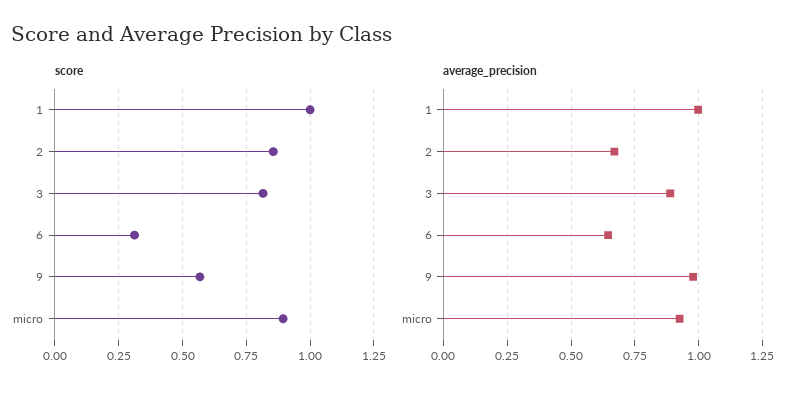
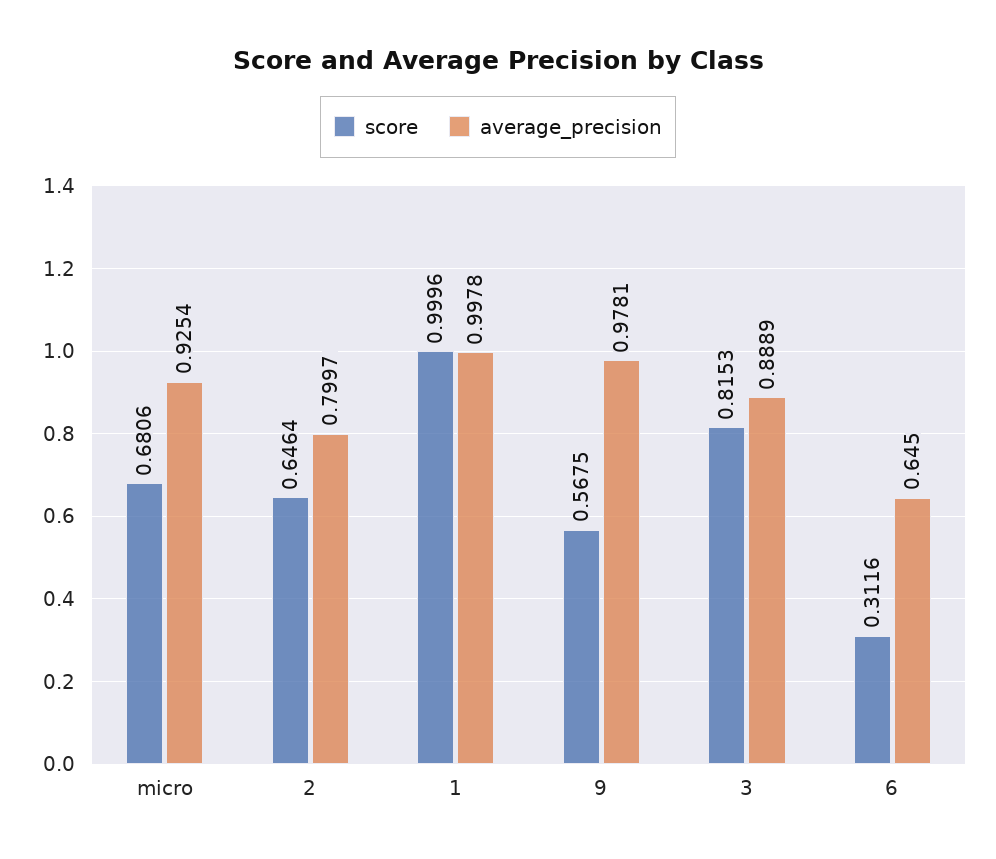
  {
    "score": {
      "1": 0.9996,
-     "2": 0.85,
+     "2": 0.6464,
      "3": 0.8153,
      "6": 0.3116,
      "9": 0.5675,
-     "micro": 0.9
+     "micro": 0.6806
    },
    "average_precision": {
      "1": 0.9978,
-     "2": 0.675,
+     "2": 0.7997,
      "3": 0.8889,
      "6": 0.645,
      "9": 0.9781,
      "micro": 0.9254
    }
  }

